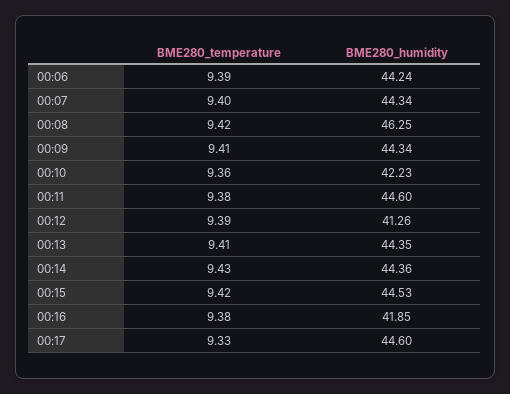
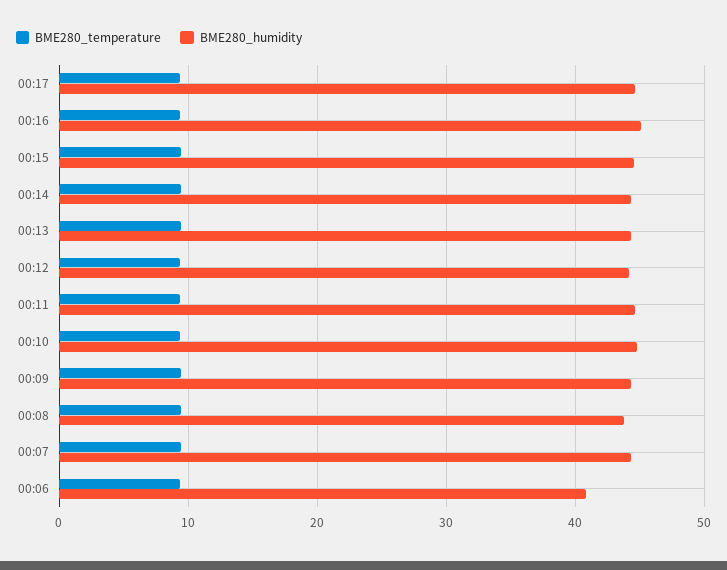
  {
    "BME280_temperature": {
      "00:06": 9.39,
      "00:07": 9.4,
      "00:08": 9.42,
      "00:09": 9.41,
      "00:10": 9.36,
      "00:11": 9.38,
      "00:12": 9.39,
      "00:13": 9.41,
      "00:14": 9.43,
      "00:15": 9.42,
      "00:16": 9.38,
      "00:17": 9.33
    },
    "BME280_humidity": {
-     "00:06": 44.24,
+     "00:06": 41,
      "00:07": 44.34,
-     "00:08": 46.25,
+     "00:08": 44,
      "00:09": 44.34,
-     "00:10": 42.23,
+     "00:10": 45,
      "00:11": 44.6,
-     "00:12": 41.26,
+     "00:12": 44,
      "00:13": 44.35,
      "00:14": 44.36,
      "00:15": 44.53,
-     "00:16": 41.85,
+     "00:16": 45,
      "00:17": 44.6
    }
  }

